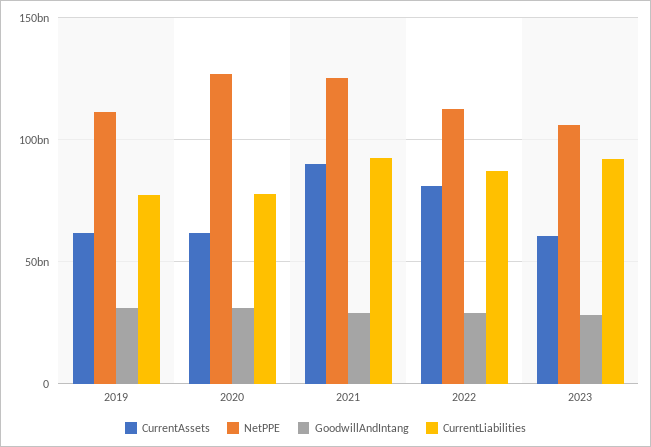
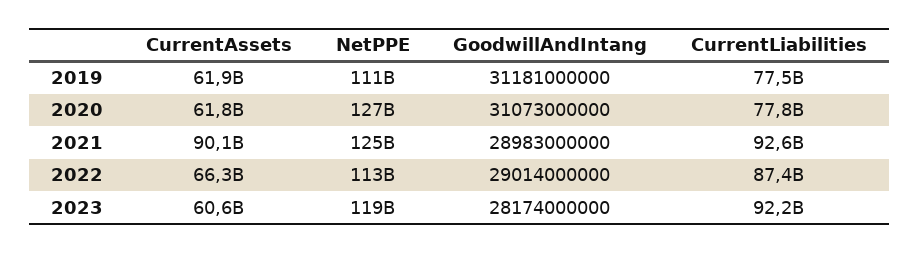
  {
    "CurrentAssets": {
      "2019": 61900000000,
      "2020": 61800000000,
      "2021": 90100000000,
-     "2022": 80000000000,
+     "2022": 66300000000,
      "2023": 60600000000
    },
    "NetPPE": {
      "2019": 111000000000,
      "2020": 127000000000,
      "2021": 125000000000,
      "2022": 113000000000,
-     "2023": 105000000000
+     "2023": 119000000000
    },
    "GoodwillAndIntang": {
      "2019": 31181000000,
      "2020": 31073000000,
      "2021": 28983000000,
      "2022": 29014000000,
      "2023": 28174000000
    },
    "CurrentLiabilities": {
      "2019": 77500000000,
      "2020": 77800000000,
      "2021": 92600000000,
      "2022": 87400000000,
      "2023": 92200000000
    }
  }

